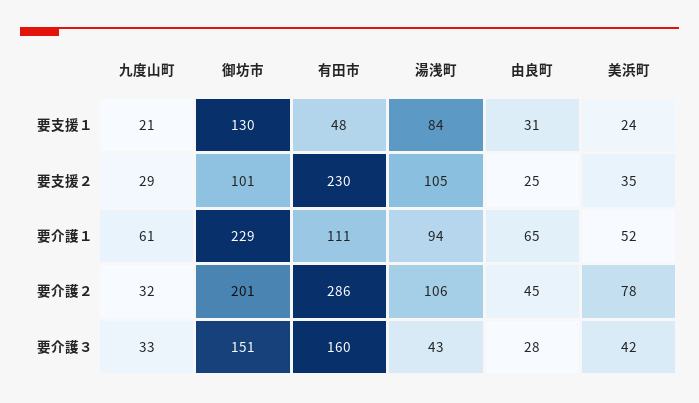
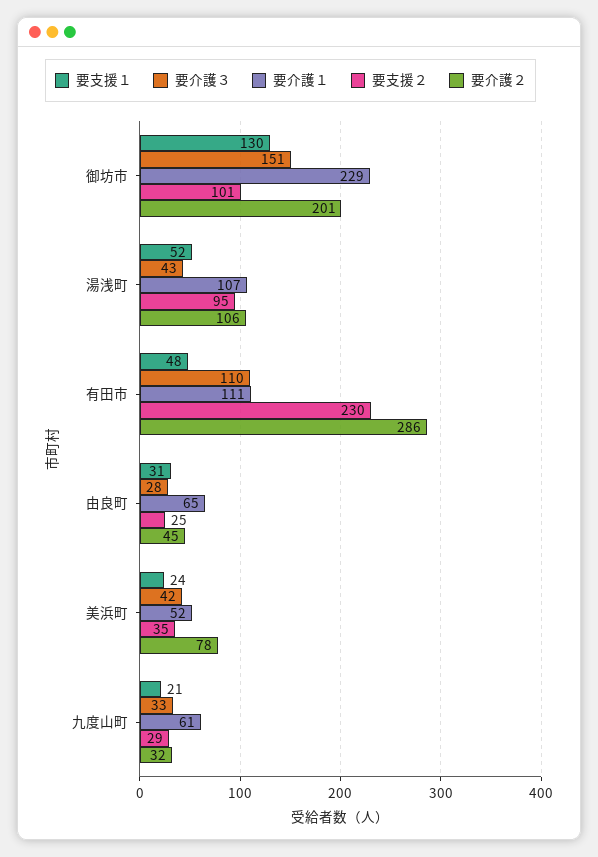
  {
    "要支援１": {
      "九度山町": 21,
      "御坊市": 130,
      "有田市": 48,
-     "湯浅町": 84,
+     "湯浅町": 52,
      "由良町": 31,
      "美浜町": 24
    },
    "要支援２": {
      "九度山町": 29,
      "御坊市": 101,
      "有田市": 230,
-     "湯浅町": 105,
+     "湯浅町": 95,
      "由良町": 25,
      "美浜町": 35
    },
    "要介護１": {
      "九度山町": 61,
      "御坊市": 229,
      "有田市": 111,
-     "湯浅町": 94,
+     "湯浅町": 107,
      "由良町": 65,
      "美浜町": 52
    },
    "要介護２": {
      "九度山町": 32,
      "御坊市": 201,
      "有田市": 286,
      "湯浅町": 106,
      "由良町": 45,
      "美浜町": 78
    },
    "要介護３": {
      "九度山町": 33,
      "御坊市": 151,
-     "有田市": 160,
+     "有田市": 110,
      "湯浅町": 43,
      "由良町": 28,
      "美浜町": 42
    }
  }

